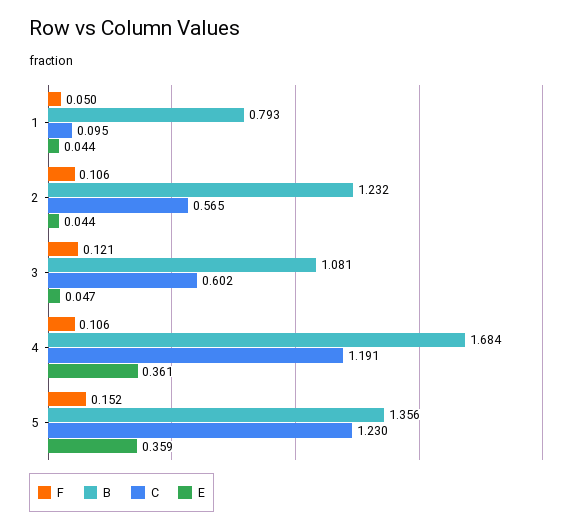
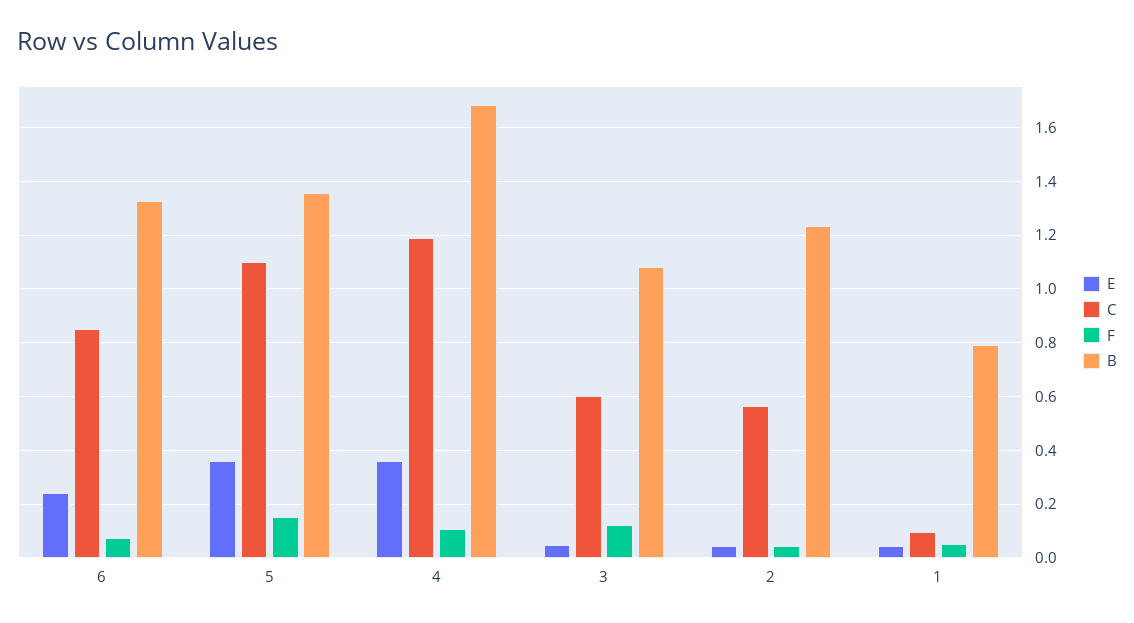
  {
    "F": {
      "1": 0.05,
-     "2": 0.106,
+     "2": 0.05,
      "3": 0.121,
      "4": 0.106,
-     "5": 0.152
+     "5": 0.152,
+     "6": 0.075
    },
    "B": {
      "1": 0.793,
      "2": 1.232,
      "3": 1.081,
      "4": 1.684,
-     "5": 1.356
+     "5": 1.356,
+     "6": 1.325
    },
    "C": {
      "1": 0.095,
      "2": 0.565,
      "3": 0.602,
      "4": 1.191,
-     "5": 1.23
+     "5": 1.1,
+     "6": 0.85
    },
    "E": {
      "1": 0.044,
      "2": 0.044,
      "3": 0.047,
      "4": 0.361,
-     "5": 0.359
+     "5": 0.359,
+     "6": 0.25
    }
  }

